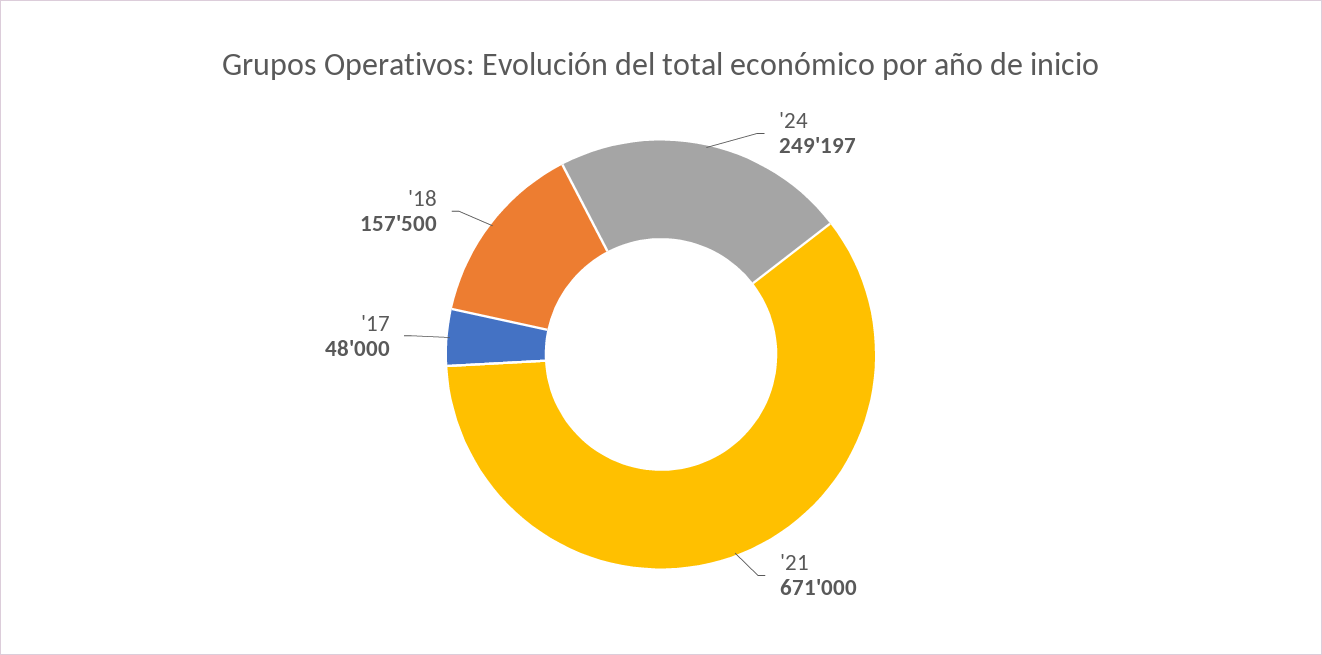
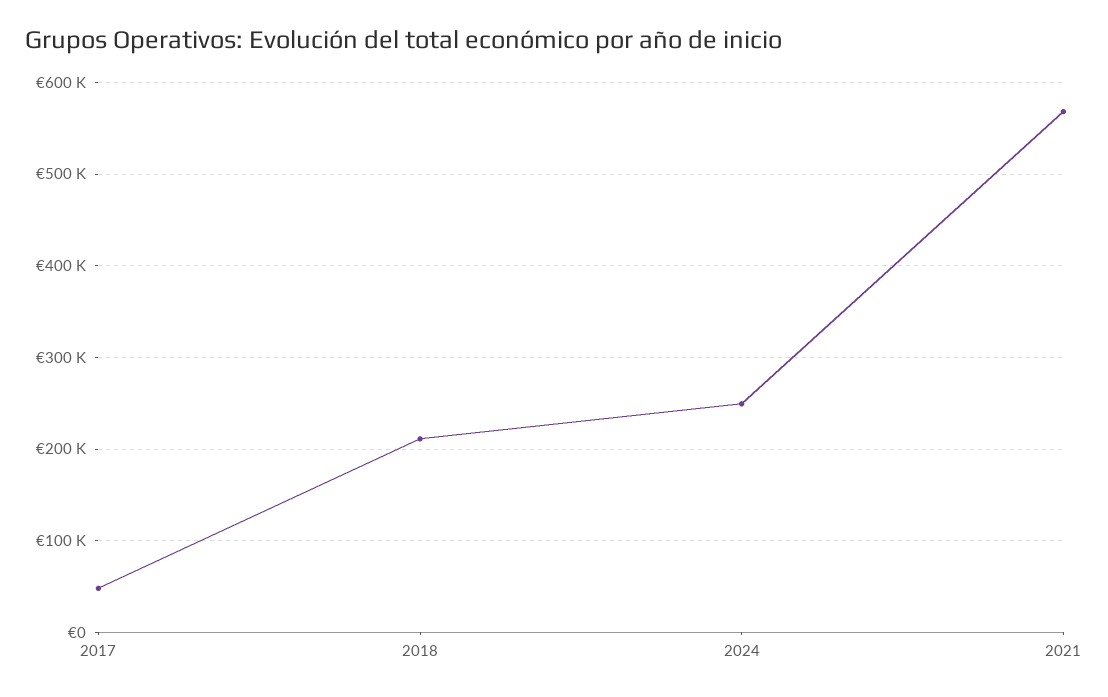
  {
    "'24": 249197,
-   "'21": 671000,
+   "'21": 570000,
    "'17": 48000,
-   "'18": 157500
+   "'18": 210000
  }

